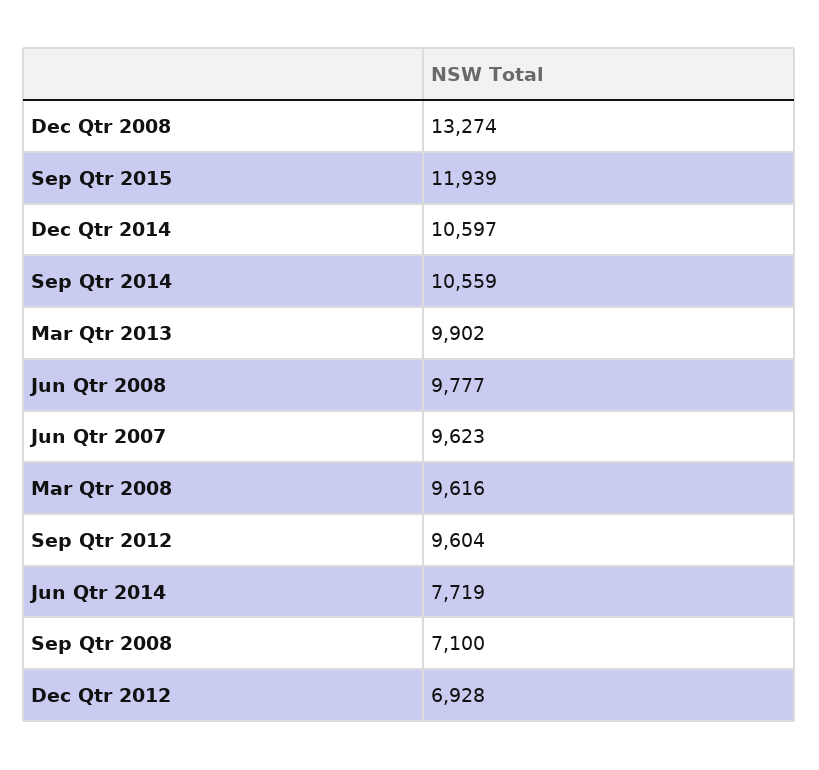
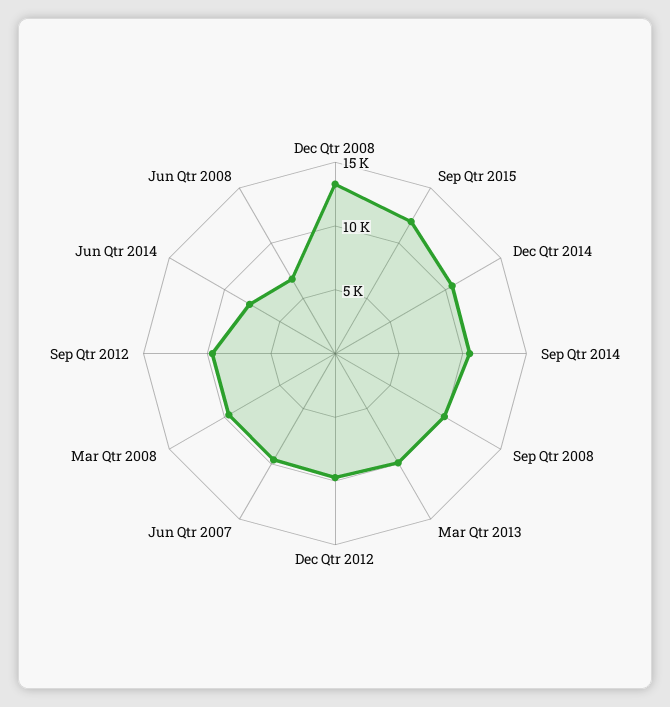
  {
    "Dec Qtr 2008": 13274,
    "Sep Qtr 2015": 11939,
    "Dec Qtr 2014": 10597,
    "Sep Qtr 2014": 10559,
    "Mar Qtr 2013": 9902,
-   "Jun Qtr 2008": 9777,
+   "Jun Qtr 2008": 7000,
    "Jun Qtr 2007": 9623,
    "Mar Qtr 2008": 9616,
    "Sep Qtr 2012": 9604,
    "Jun Qtr 2014": 7719,
-   "Sep Qtr 2008": 7100,
+   "Sep Qtr 2008": 10000,
-   "Dec Qtr 2012": 6928
+   "Dec Qtr 2012": 10000
  }

